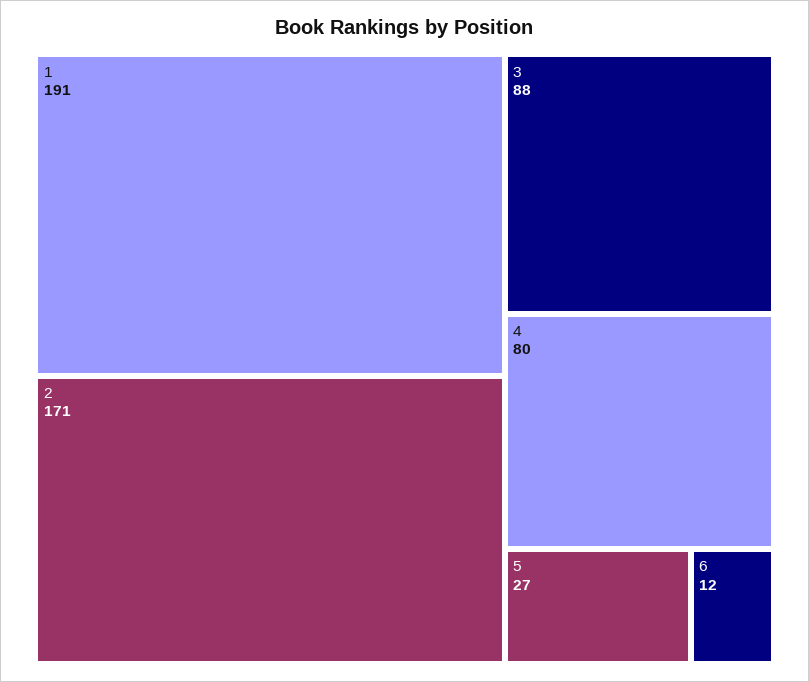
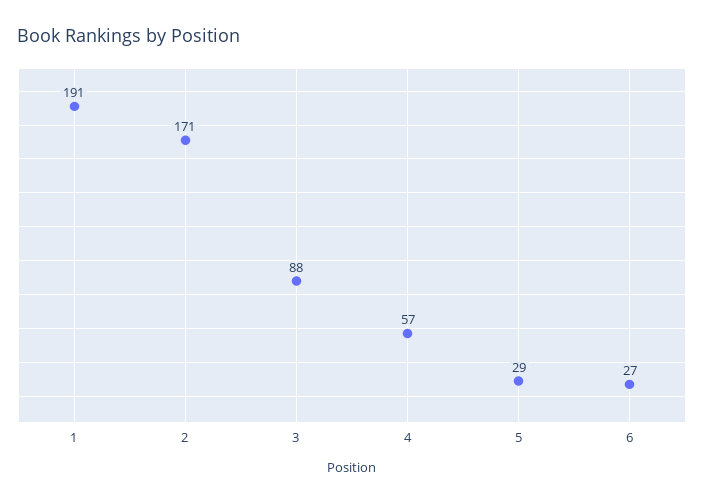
  {
    "1": 191,
    "2": 171,
    "3": 88,
-   "4": 80,
+   "4": 57,
-   "5": 27,
+   "5": 29,
-   "6": 12
+   "6": 27
  }

